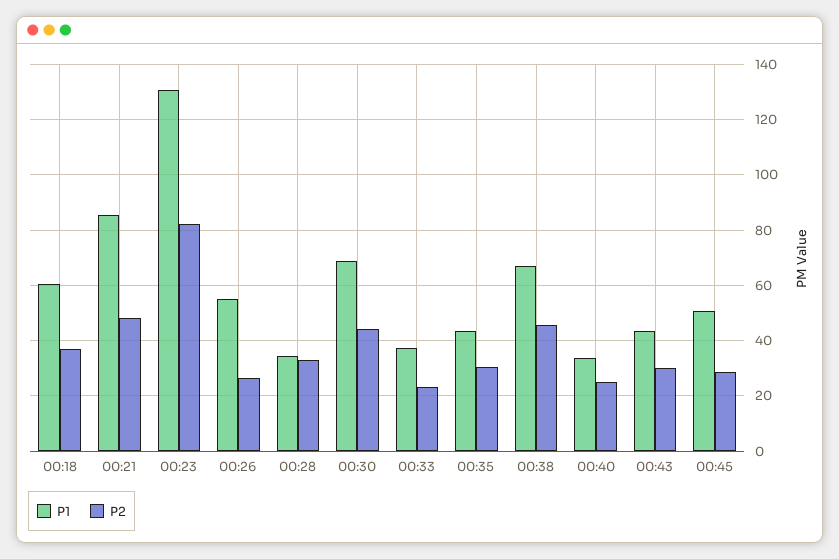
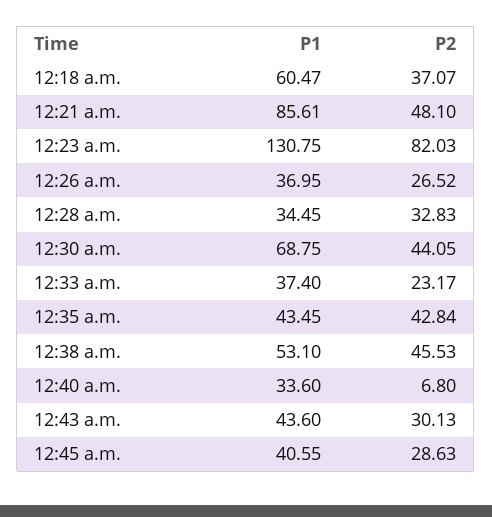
  {
    "P1": {
      "00:18": 60.47,
      "00:21": 85.61,
      "00:23": 130.75,
-     "00:26": 55,
+     "00:26": 36.95,
      "00:28": 34.45,
      "00:30": 68.75,
      "00:33": 37.4,
      "00:35": 43.45,
-     "00:38": 67.5,
+     "00:38": 53.1,
      "00:40": 33.6,
      "00:43": 43.6,
-     "00:45": 50
+     "00:45": 40.55
    },
    "P2": {
      "00:18": 37.07,
      "00:21": 48.1,
      "00:23": 82.03,
      "00:26": 26.52,
      "00:28": 32.83,
      "00:30": 44.05,
      "00:33": 23.17,
-     "00:35": 30,
+     "00:35": 42.84,
      "00:38": 45.53,
-     "00:40": 25,
+     "00:40": 6.8,
      "00:43": 30.13,
      "00:45": 28.63
    }
  }

